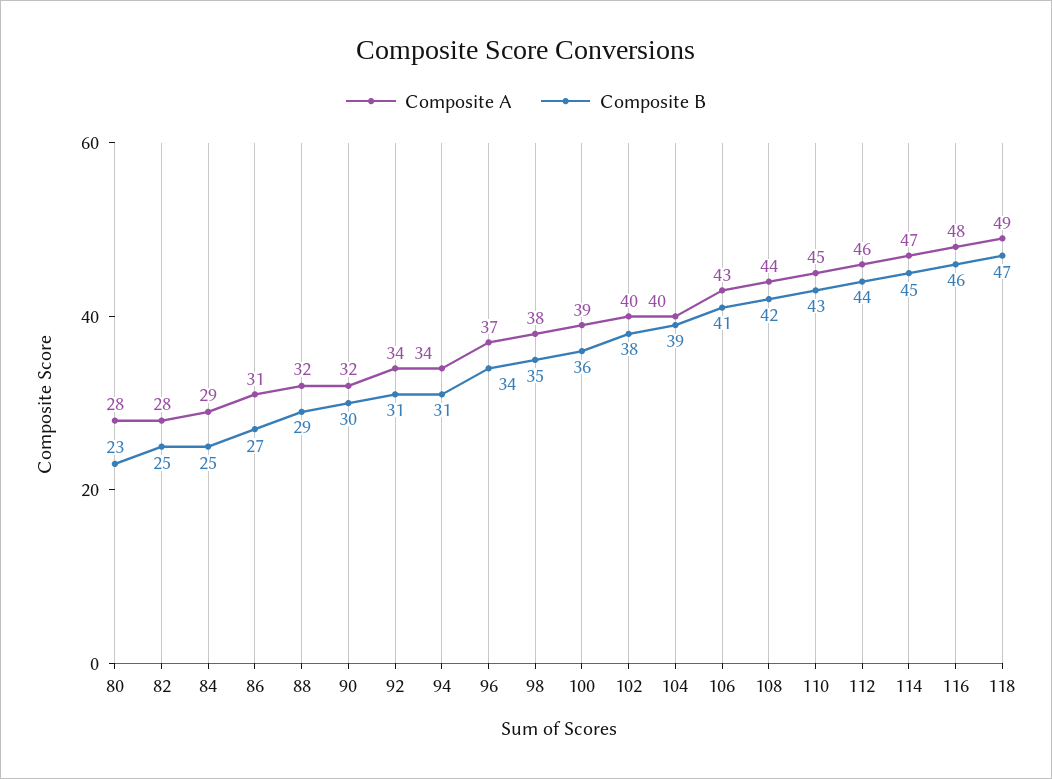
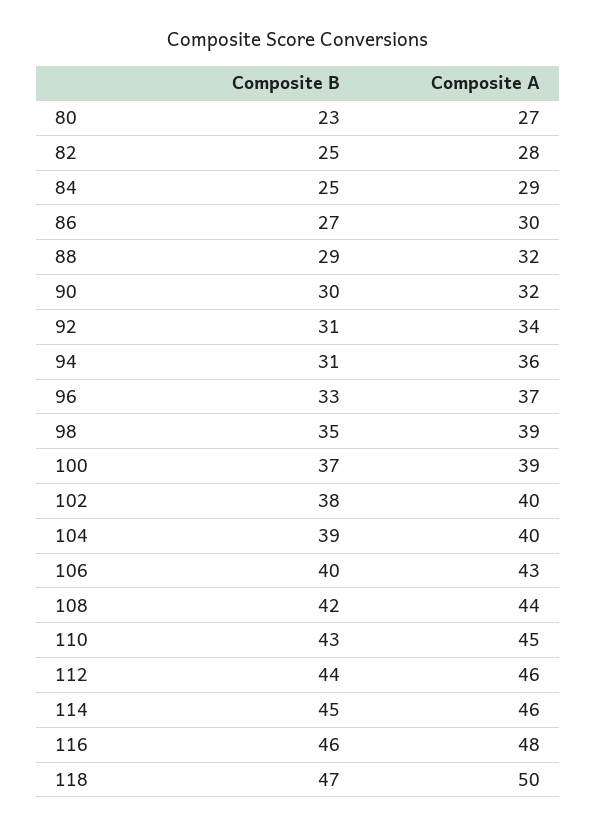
  {
    "Composite A": {
-     "80": 28,
+     "80": 27,
      "82": 28,
      "84": 29,
-     "86": 31,
+     "86": 30,
      "88": 32,
      "90": 32,
      "92": 34,
-     "94": 34,
+     "94": 36,
      "96": 37,
-     "98": 38,
+     "98": 39,
      "100": 39,
      "102": 40,
      "104": 40,
      "106": 43,
      "108": 44,
      "110": 45,
      "112": 46,
-     "114": 47,
+     "114": 46,
      "116": 48,
-     "118": 49
+     "118": 50
    },
    "Composite B": {
      "80": 23,
      "82": 25,
      "84": 25,
      "86": 27,
      "88": 29,
      "90": 30,
      "92": 31,
      "94": 31,
-     "96": 34,
+     "96": 33,
      "98": 35,
-     "100": 36,
+     "100": 37,
      "102": 38,
      "104": 39,
-     "106": 41,
+     "106": 40,
      "108": 42,
      "110": 43,
      "112": 44,
      "114": 45,
      "116": 46,
      "118": 47
    }
  }

